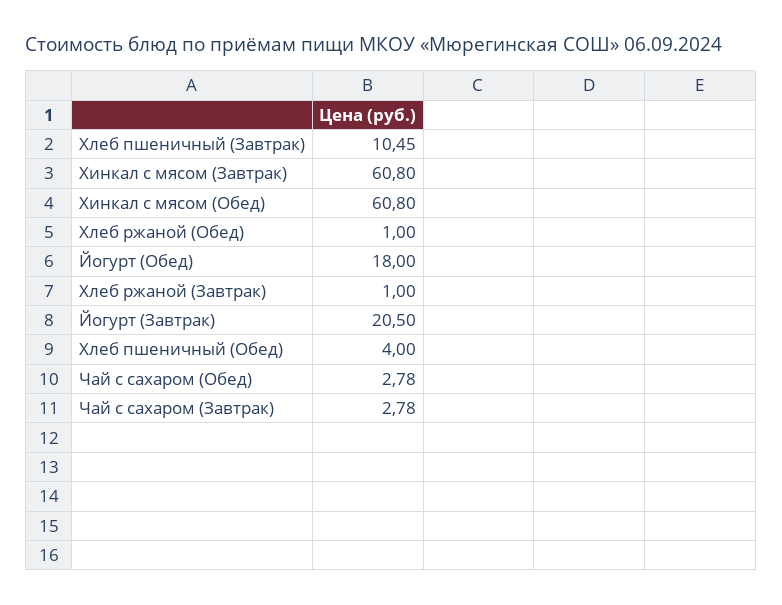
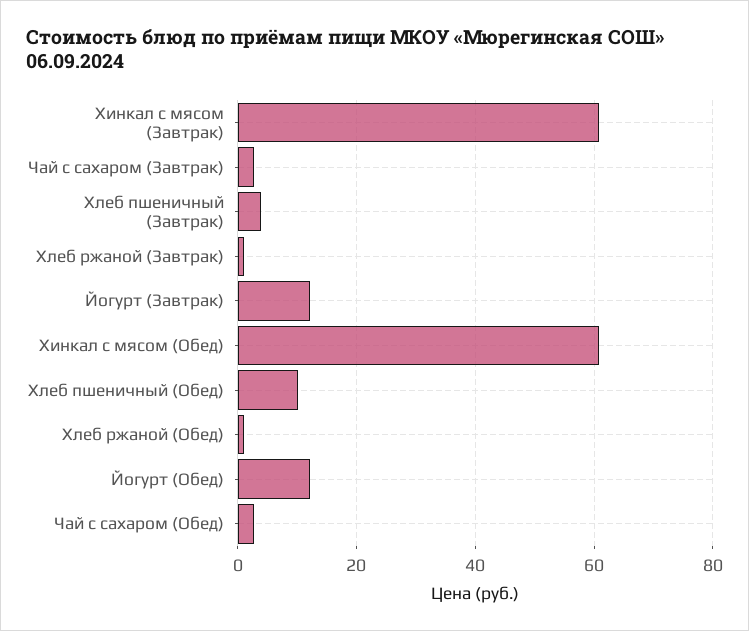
  {
-   "Хлеб пшеничный (Завтрак)": 10.45,
+   "Хлеб пшеничный (Завтрак)": 4,
    "Хинкал с мясом (Завтрак)": 60.8,
    "Хинкал с мясом (Обед)": 60.8,
    "Хлеб ржаной (Обед)": 1,
-   "Йогурт (Обед)": 18,
+   "Йогурт (Обед)": 12,
    "Хлеб ржаной (Завтрак)": 1,
-   "Йогурт (Завтрак)": 20.5,
+   "Йогурт (Завтрак)": 12,
-   "Хлеб пшеничный (Обед)": 4,
+   "Хлеб пшеничный (Обед)": 10,
    "Чай с сахаром (Обед)": 2.78,
    "Чай с сахаром (Завтрак)": 2.78
  }

